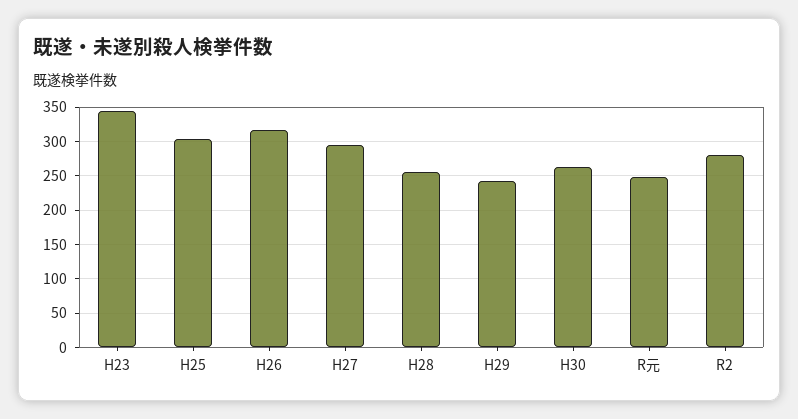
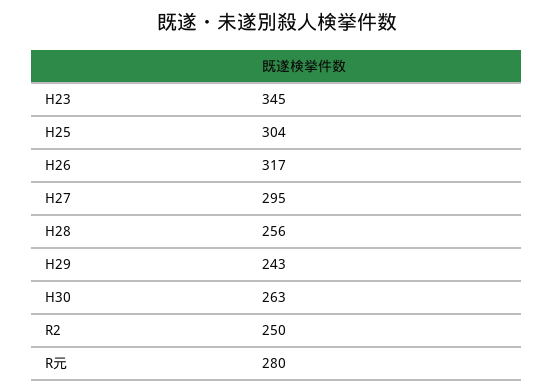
  {
    "H23": 345,
    "H25": 304,
    "H26": 317,
    "H27": 295,
    "H28": 256,
    "H29": 243,
    "H30": 263,
-   "R元": 250,
+   "R元": 280,
-   "R2": 280
+   "R2": 250
  }

